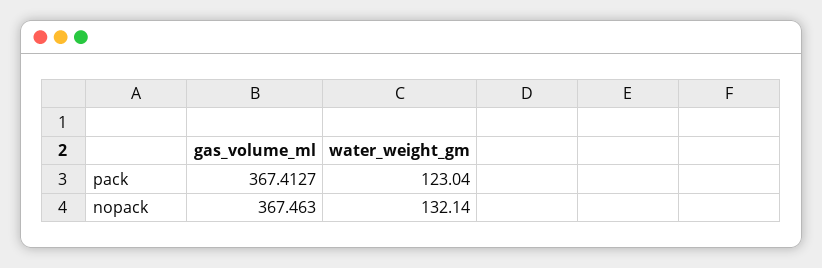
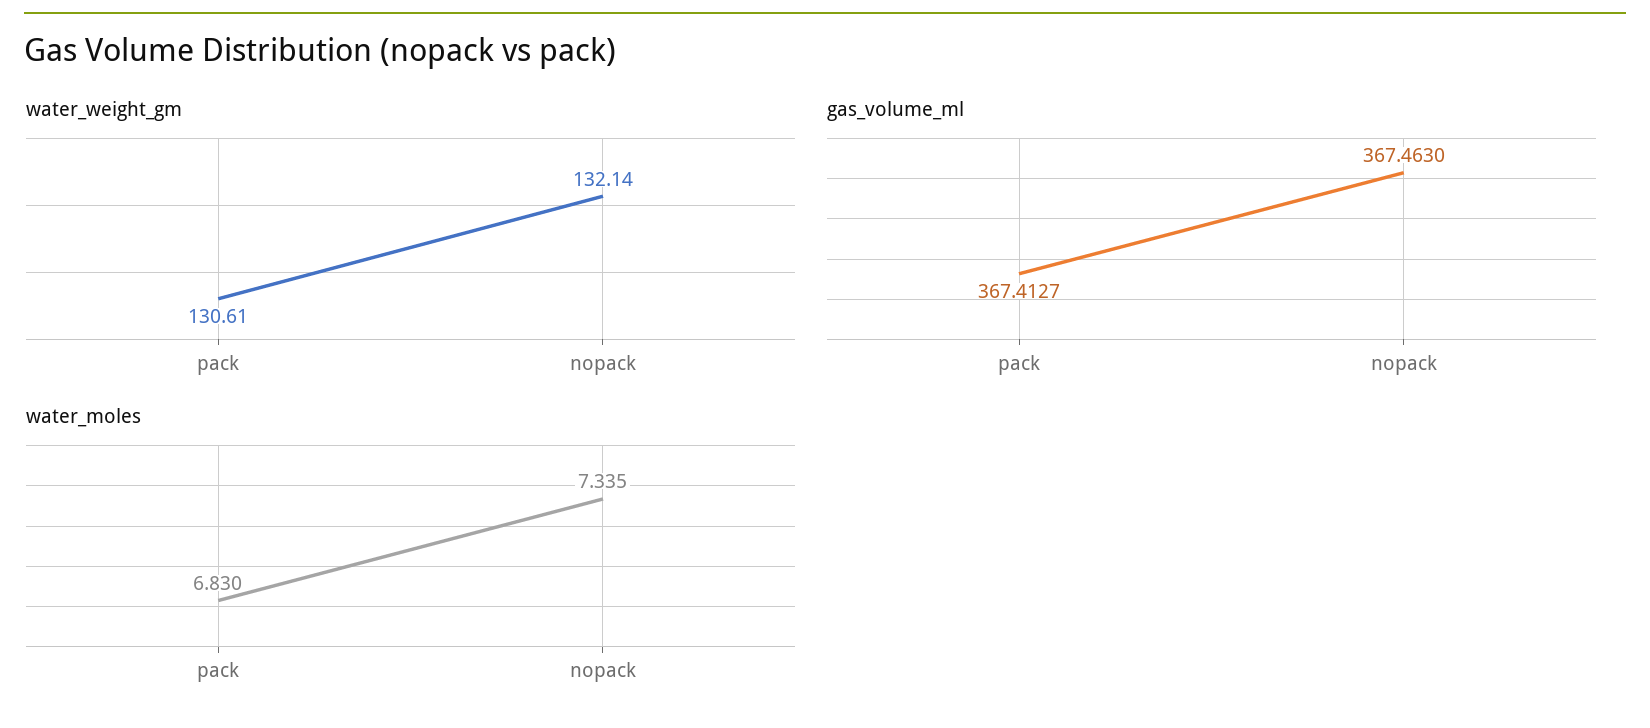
  {
    "gas_volume_ml": {
      "pack": 367.4127,
      "nopack": 367.463
    },
    "water_weight_gm": {
-     "pack": 123.04,
+     "pack": 130.61,
      "nopack": 132.14
-   }
+   },
+   "water_moles": {
+     "pack": 6.83,
+     "nopack": 7.335
+   }
  }

